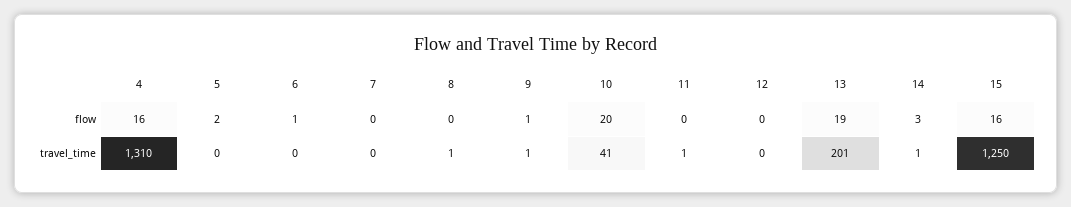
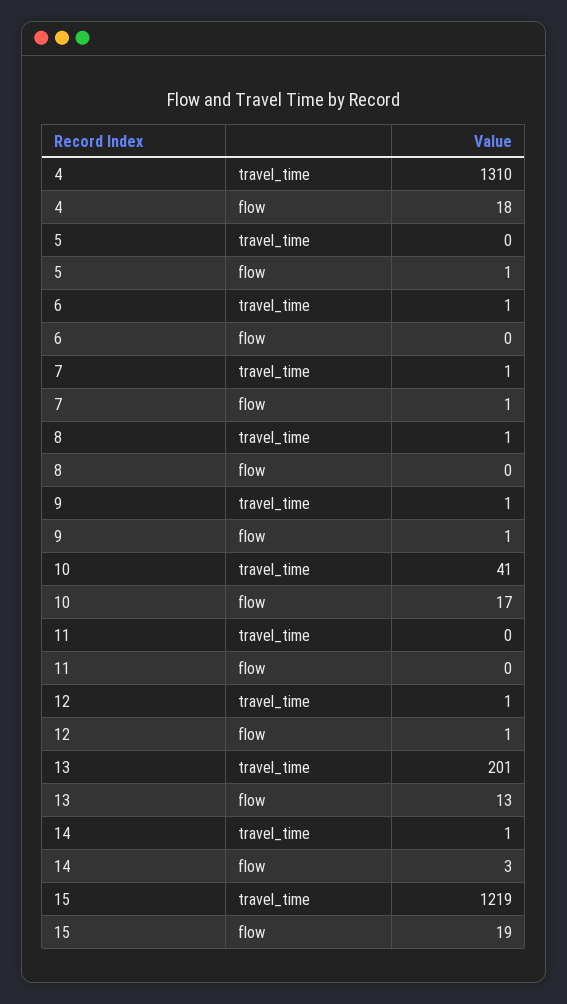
  {
    "4": {
-     "flow": 16,
+     "flow": 18,
      "travel_time": 1310
    },
    "5": {
-     "flow": 2,
+     "flow": 1,
      "travel_time": 0
    },
    "6": {
-     "flow": 1,
+     "flow": 0,
-     "travel_time": 0
+     "travel_time": 1
    },
    "7": {
-     "flow": 0,
+     "flow": 1,
-     "travel_time": 0
+     "travel_time": 1
    },
    "8": {
      "flow": 0,
      "travel_time": 1
    },
    "9": {
      "flow": 1,
      "travel_time": 1
    },
    "10": {
-     "flow": 20,
+     "flow": 17,
      "travel_time": 41
    },
    "11": {
      "flow": 0,
-     "travel_time": 1
+     "travel_time": 0
    },
    "12": {
-     "flow": 0,
+     "flow": 1,
-     "travel_time": 0
+     "travel_time": 1
    },
    "13": {
-     "flow": 19,
+     "flow": 13,
      "travel_time": 201
    },
    "14": {
      "flow": 3,
      "travel_time": 1
    },
    "15": {
-     "flow": 16,
+     "flow": 19,
-     "travel_time": 1250
+     "travel_time": 1219
    }
  }

